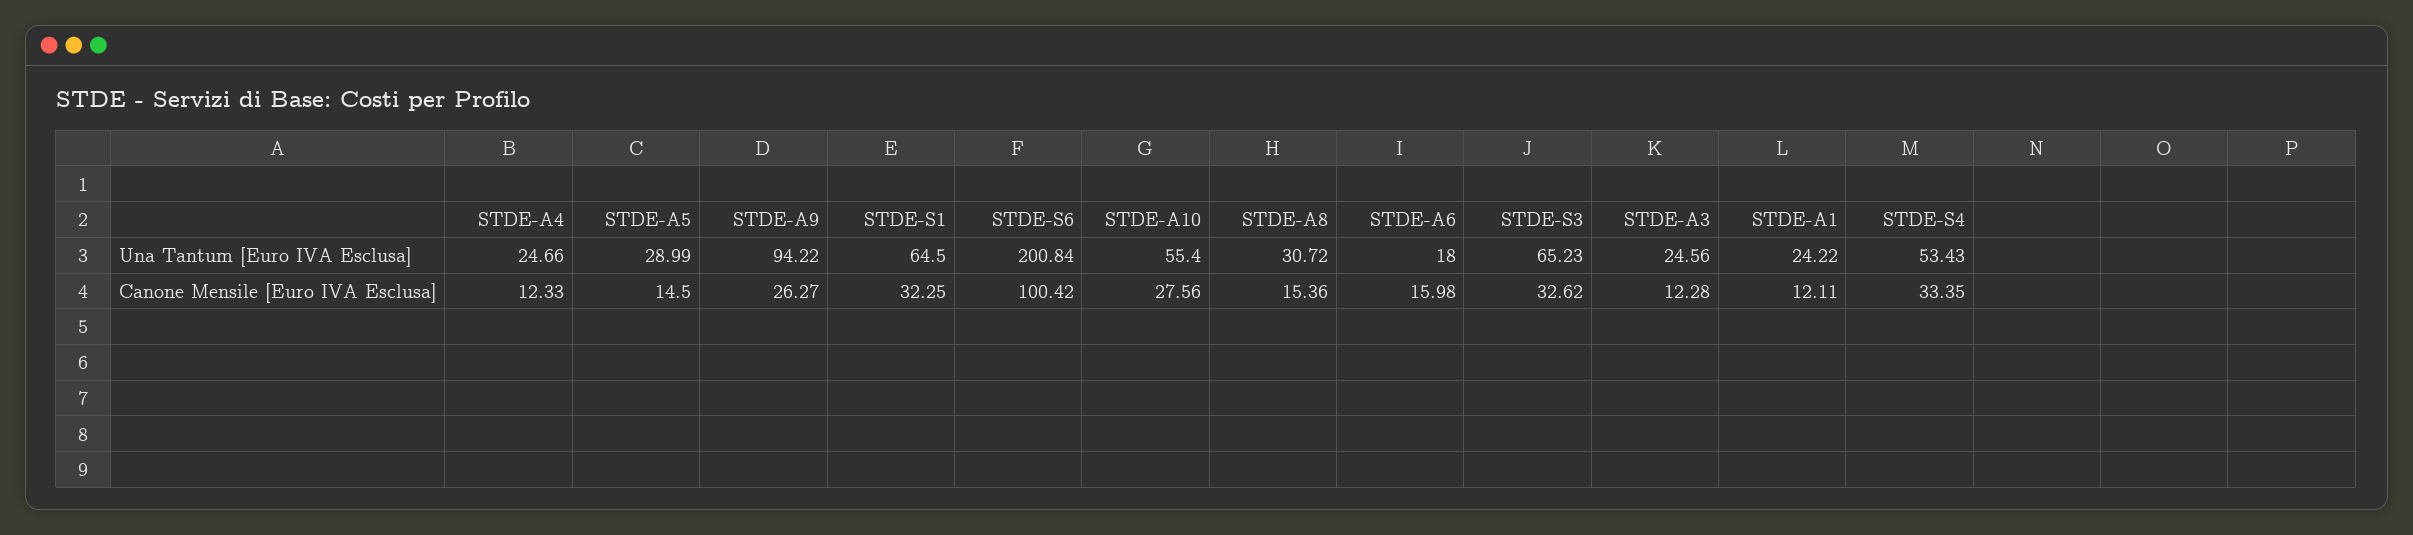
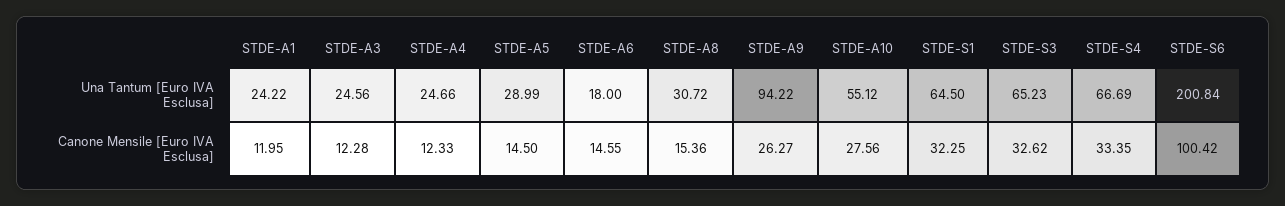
  {
    "STDE-A4": {
      "Una Tantum [Euro IVA Esclusa]": 24.66,
      "Canone Mensile [Euro IVA Esclusa]": 12.33
    },
    "STDE-A5": {
      "Una Tantum [Euro IVA Esclusa]": 28.99,
      "Canone Mensile [Euro IVA Esclusa]": 14.5
    },
    "STDE-A9": {
      "Una Tantum [Euro IVA Esclusa]": 94.22,
      "Canone Mensile [Euro IVA Esclusa]": 26.27
    },
    "STDE-S1": {
      "Una Tantum [Euro IVA Esclusa]": 64.5,
      "Canone Mensile [Euro IVA Esclusa]": 32.25
    },
    "STDE-S6": {
      "Una Tantum [Euro IVA Esclusa]": 200.84,
      "Canone Mensile [Euro IVA Esclusa]": 100.42
    },
    "STDE-A10": {
-     "Una Tantum [Euro IVA Esclusa]": 55.4,
+     "Una Tantum [Euro IVA Esclusa]": 55.12,
      "Canone Mensile [Euro IVA Esclusa]": 27.56
    },
    "STDE-A8": {
      "Una Tantum [Euro IVA Esclusa]": 30.72,
      "Canone Mensile [Euro IVA Esclusa]": 15.36
    },
    "STDE-A6": {
      "Una Tantum [Euro IVA Esclusa]": 18,
-     "Canone Mensile [Euro IVA Esclusa]": 15.98
+     "Canone Mensile [Euro IVA Esclusa]": 14.55
    },
    "STDE-S3": {
      "Una Tantum [Euro IVA Esclusa]": 65.23,
      "Canone Mensile [Euro IVA Esclusa]": 32.62
    },
    "STDE-A3": {
      "Una Tantum [Euro IVA Esclusa]": 24.56,
      "Canone Mensile [Euro IVA Esclusa]": 12.28
    },
    "STDE-A1": {
      "Una Tantum [Euro IVA Esclusa]": 24.22,
-     "Canone Mensile [Euro IVA Esclusa]": 12.11
+     "Canone Mensile [Euro IVA Esclusa]": 11.95
    },
    "STDE-S4": {
-     "Una Tantum [Euro IVA Esclusa]": 53.43,
+     "Una Tantum [Euro IVA Esclusa]": 66.69,
      "Canone Mensile [Euro IVA Esclusa]": 33.35
    }
  }

